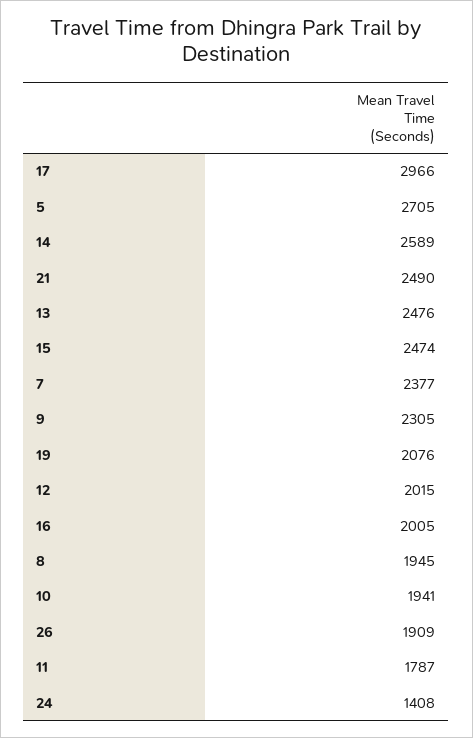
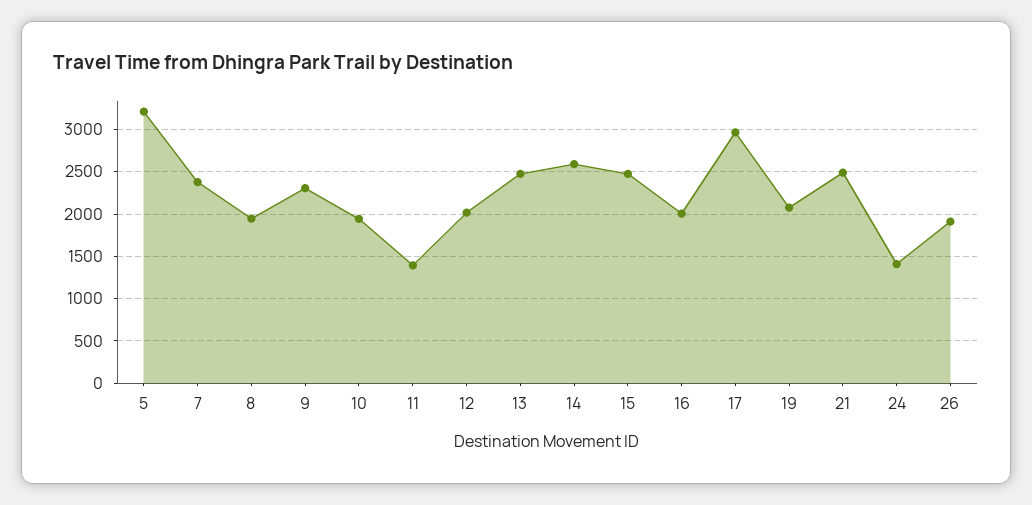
  {
    "17": 2966,
-   "5": 2705,
+   "5": 3200,
    "14": 2589,
    "21": 2490,
    "13": 2476,
    "15": 2474,
    "7": 2377,
    "9": 2305,
    "19": 2076,
    "12": 2015,
    "16": 2005,
    "8": 1945,
    "10": 1941,
    "26": 1909,
-   "11": 1787,
+   "11": 1400,
    "24": 1408
  }

